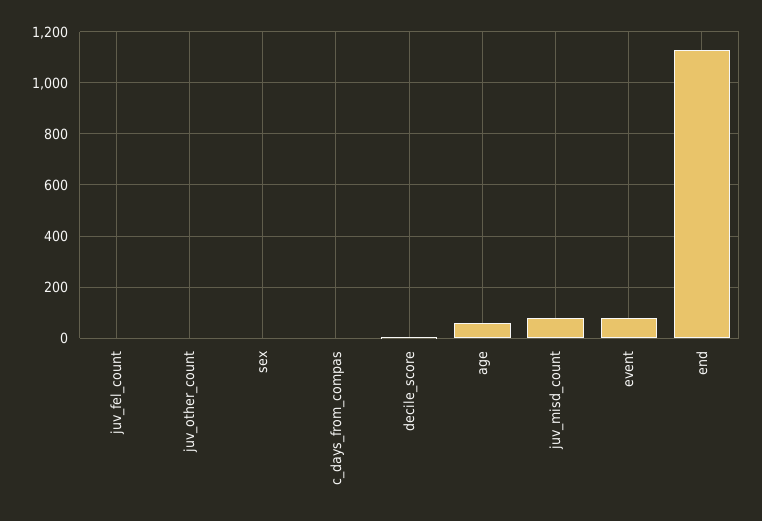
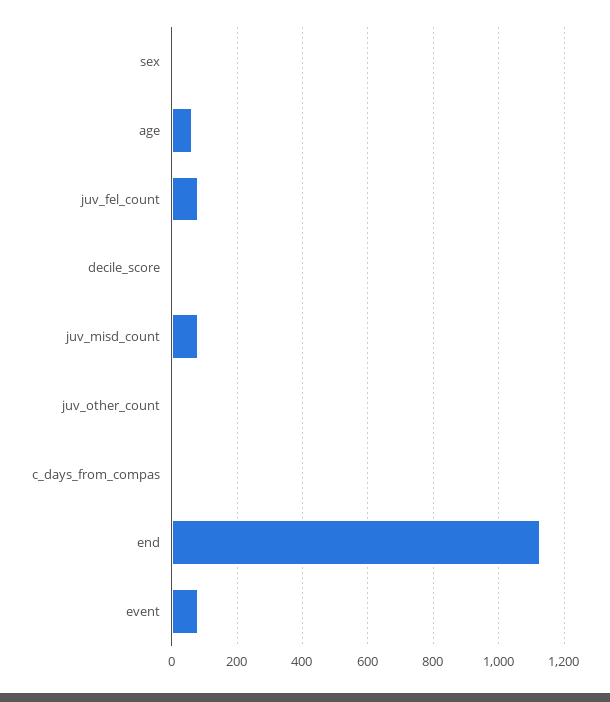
  {
-   "juv_fel_count": 0,
+   "juv_fel_count": 80,
    "juv_other_count": 0,
    "sex": 0,
    "c_days_from_compas": 0,
    "decile_score": 0,
    "age": 60,
    "juv_misd_count": 80,
    "event": 80,
    "end": 1120
  }

